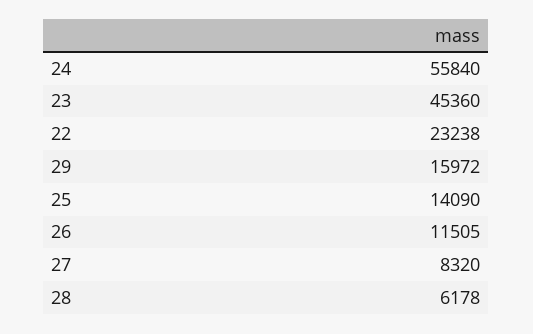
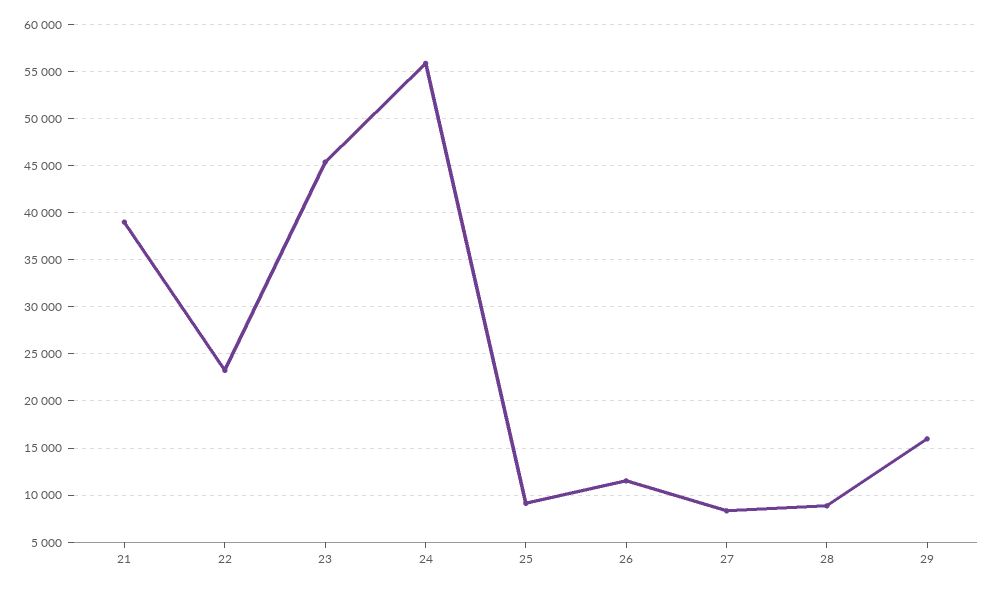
  {
    "24": 55840,
    "23": 45360,
    "22": 23238,
    "29": 15972,
-   "25": 14090,
+   "25": 9000,
    "26": 11505,
    "27": 8320,
-   "28": 6178
+   "28": 9000,
+   "21": 39000
  }

